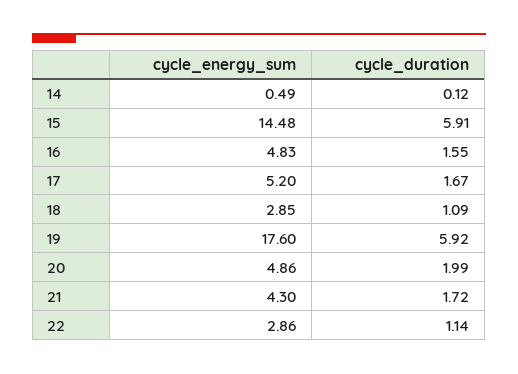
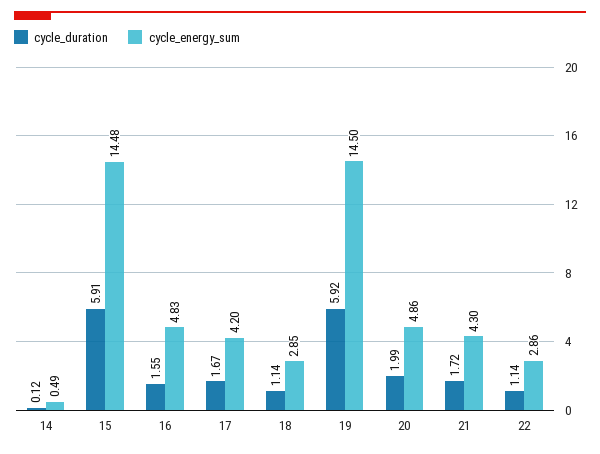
  {
    "cycle_energy_sum": {
      "14": 0.49,
      "15": 14.48,
      "16": 4.83,
-     "17": 5.2,
+     "17": 4.2,
      "18": 2.85,
-     "19": 17.6,
+     "19": 14.5,
      "20": 4.86,
      "21": 4.3,
      "22": 2.86
    },
    "cycle_duration": {
      "14": 0.12,
      "15": 5.91,
      "16": 1.55,
      "17": 1.67,
-     "18": 1.09,
+     "18": 1.14,
      "19": 5.92,
      "20": 1.99,
      "21": 1.72,
      "22": 1.14
    }
  }

